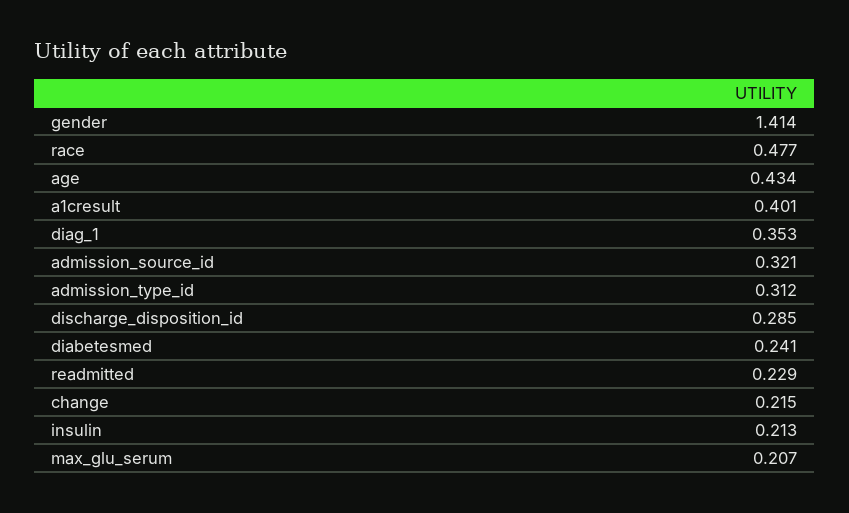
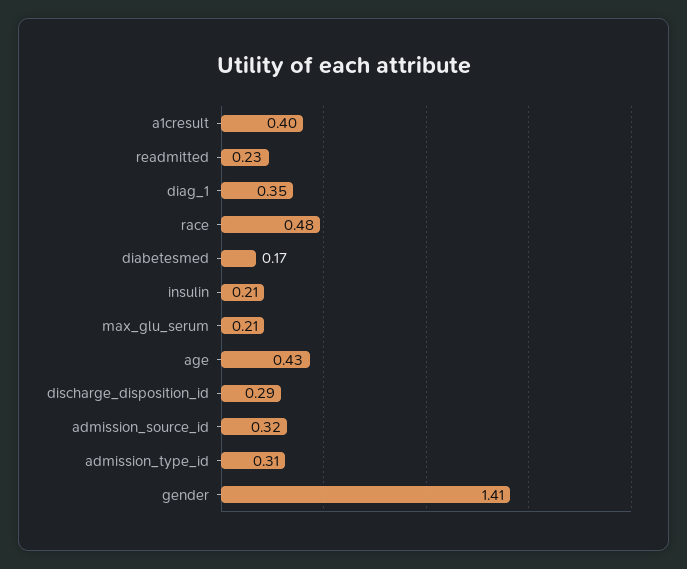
  {
    "gender": 1.414,
    "race": 0.477,
    "age": 0.434,
    "a1cresult": 0.401,
    "diag_1": 0.353,
    "admission_source_id": 0.321,
    "admission_type_id": 0.312,
    "discharge_disposition_id": 0.285,
-   "diabetesmed": 0.241,
+   "diabetesmed": 0.17,
    "readmitted": 0.229,
-   "change": 0.215,
    "insulin": 0.213,
    "max_glu_serum": 0.207
  }

